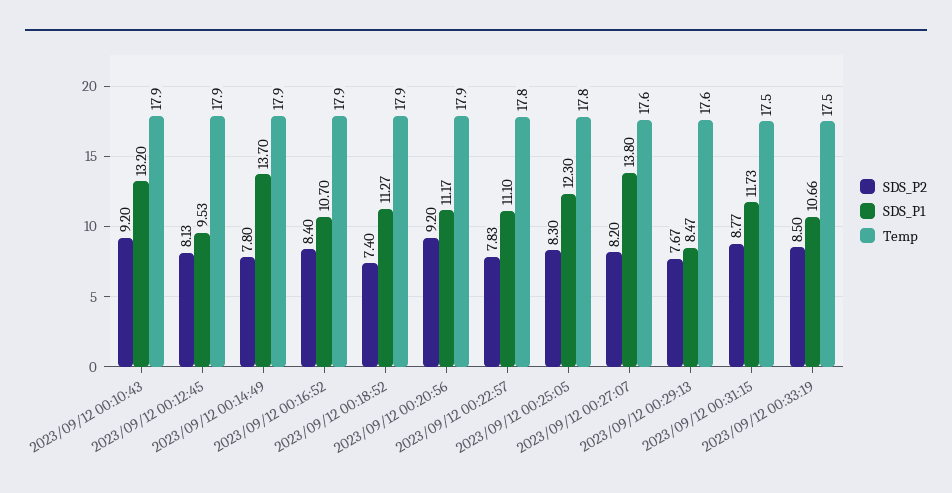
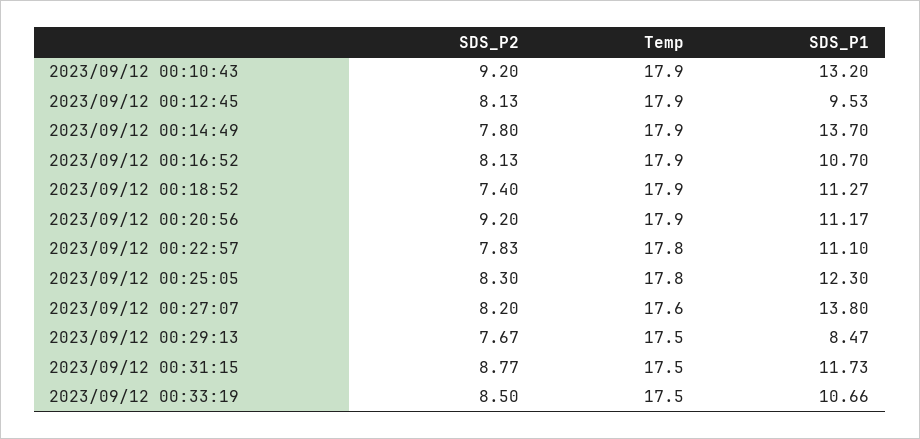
  {
    "SDS_P2": {
      "2023/09/12 00:10:43": 9.2,
      "2023/09/12 00:12:45": 8.13,
      "2023/09/12 00:14:49": 7.8,
-     "2023/09/12 00:16:52": 8.4,
+     "2023/09/12 00:16:52": 8.13,
      "2023/09/12 00:18:52": 7.4,
      "2023/09/12 00:20:56": 9.2,
      "2023/09/12 00:22:57": 7.83,
      "2023/09/12 00:25:05": 8.3,
      "2023/09/12 00:27:07": 8.2,
      "2023/09/12 00:29:13": 7.67,
      "2023/09/12 00:31:15": 8.77,
      "2023/09/12 00:33:19": 8.5
    },
    "SDS_P1": {
      "2023/09/12 00:10:43": 13.2,
      "2023/09/12 00:12:45": 9.53,
      "2023/09/12 00:14:49": 13.7,
      "2023/09/12 00:16:52": 10.7,
      "2023/09/12 00:18:52": 11.27,
      "2023/09/12 00:20:56": 11.17,
      "2023/09/12 00:22:57": 11.1,
      "2023/09/12 00:25:05": 12.3,
      "2023/09/12 00:27:07": 13.8,
      "2023/09/12 00:29:13": 8.47,
      "2023/09/12 00:31:15": 11.73,
      "2023/09/12 00:33:19": 10.66
    },
    "Temp": {
      "2023/09/12 00:10:43": 17.9,
      "2023/09/12 00:12:45": 17.9,
      "2023/09/12 00:14:49": 17.9,
      "2023/09/12 00:16:52": 17.9,
      "2023/09/12 00:18:52": 17.9,
      "2023/09/12 00:20:56": 17.9,
      "2023/09/12 00:22:57": 17.8,
      "2023/09/12 00:25:05": 17.8,
      "2023/09/12 00:27:07": 17.6,
-     "2023/09/12 00:29:13": 17.6,
+     "2023/09/12 00:29:13": 17.5,
      "2023/09/12 00:31:15": 17.5,
      "2023/09/12 00:33:19": 17.5
    }
  }

